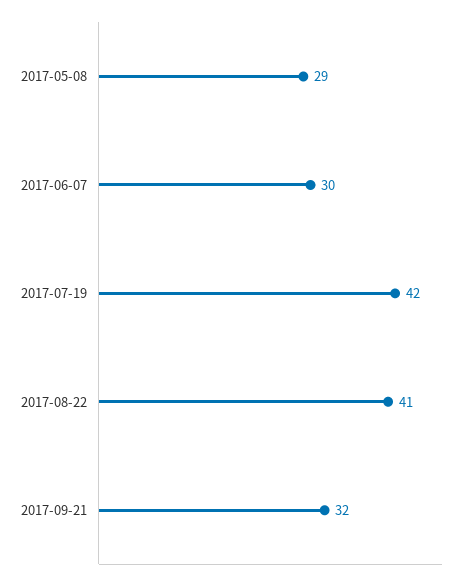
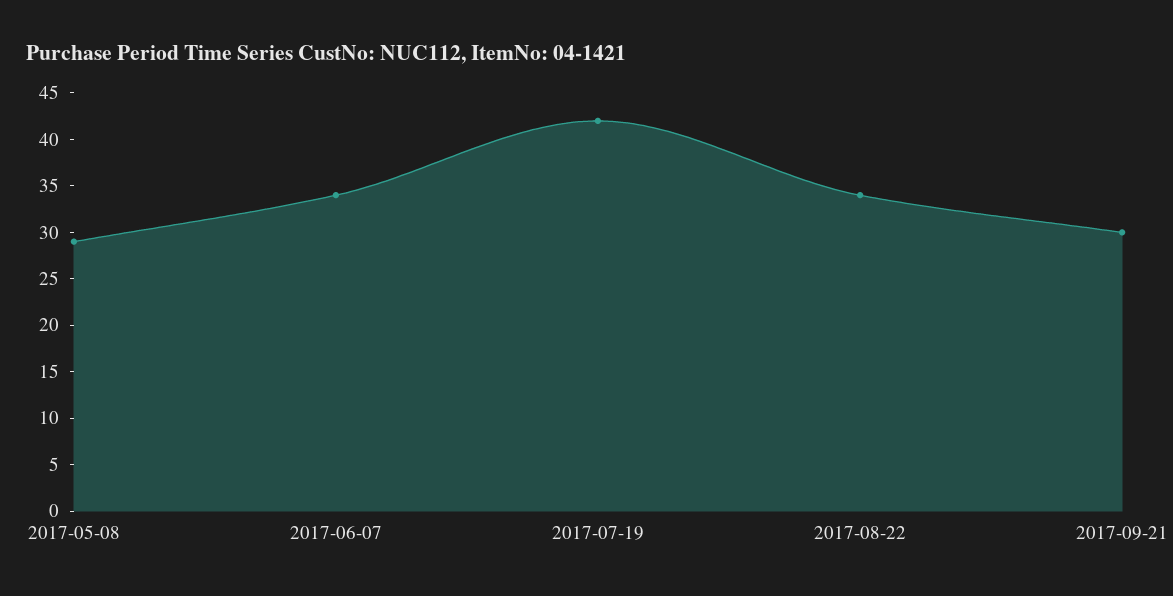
  {
    "2017-05-08": 29,
-   "2017-06-07": 30,
+   "2017-06-07": 34,
    "2017-07-19": 42,
-   "2017-08-22": 41,
+   "2017-08-22": 34,
-   "2017-09-21": 32
+   "2017-09-21": 30
  }

